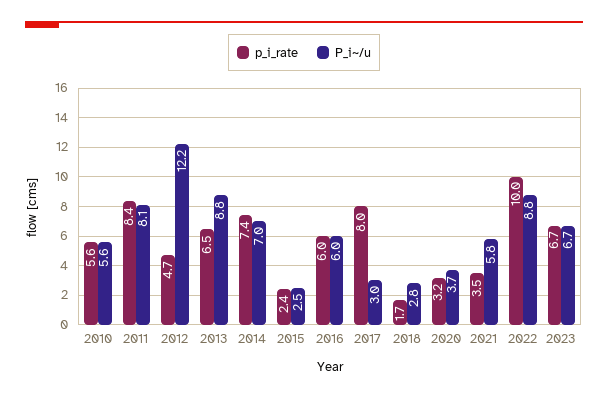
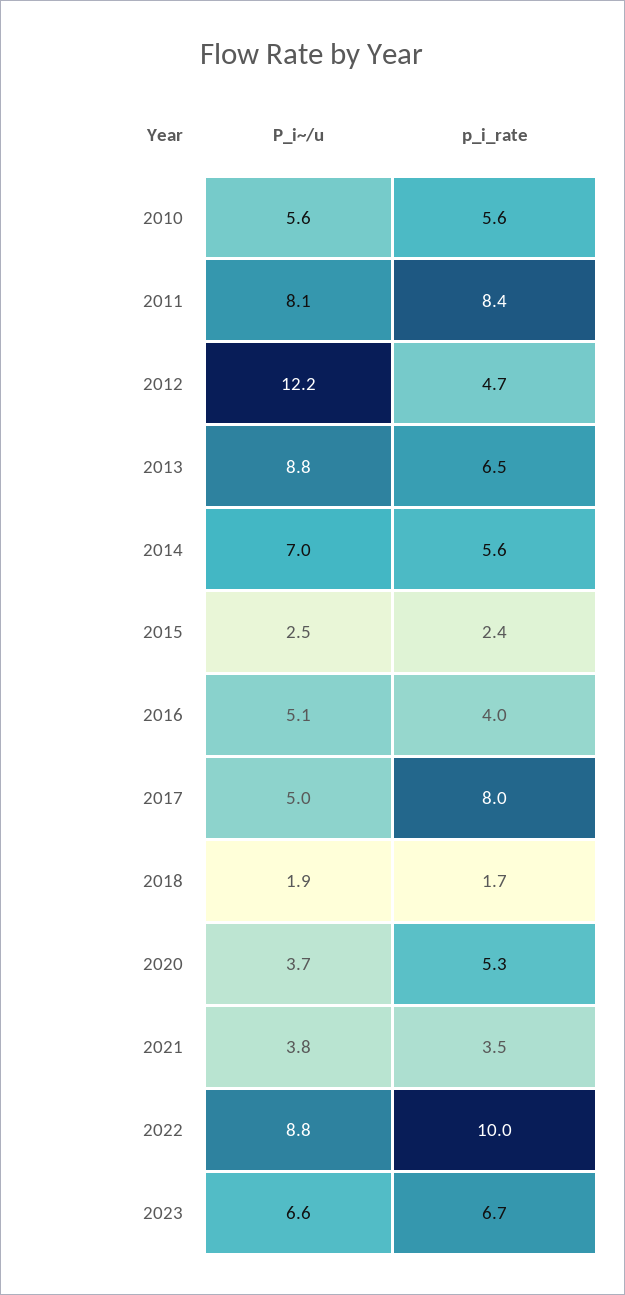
  {
    "p_i_rate": {
      "2010": 5.6,
      "2011": 8.4,
      "2012": 4.7,
      "2013": 6.5,
-     "2014": 7.4,
+     "2014": 5.6,
      "2015": 2.4,
-     "2016": 6,
+     "2016": 4,
      "2017": 8,
      "2018": 1.7,
-     "2020": 3.2,
+     "2020": 5.3,
      "2021": 3.5,
      "2022": 10,
      "2023": 6.7
    },
    "P_i~/u": {
      "2010": 5.6,
      "2011": 8.1,
      "2012": 12.2,
      "2013": 8.8,
      "2014": 7,
      "2015": 2.5,
-     "2016": 6,
+     "2016": 5.1,
-     "2017": 3,
+     "2017": 5,
-     "2018": 2.8,
+     "2018": 1.9,
      "2020": 3.7,
-     "2021": 5.8,
+     "2021": 3.8,
      "2022": 8.8,
-     "2023": 6.7
+     "2023": 6.6
    }
  }

